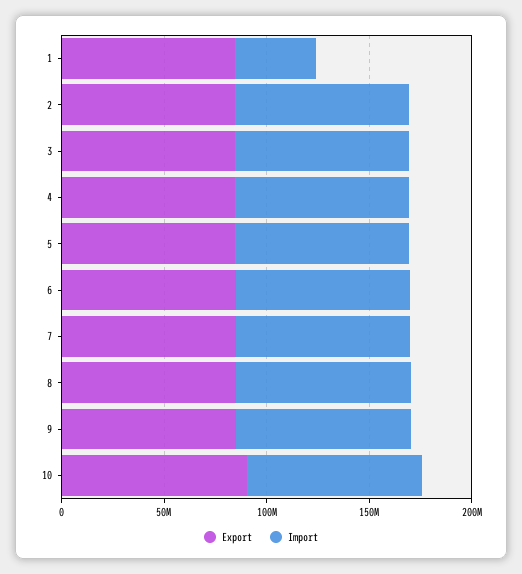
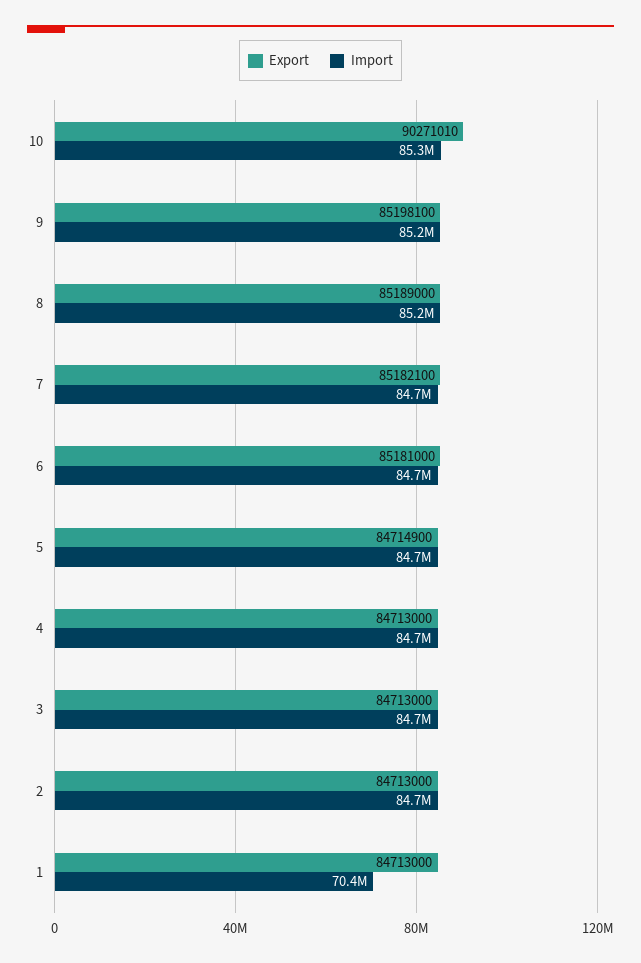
  {
    "Export": {
      "1": 84713000,
      "2": 84713000,
      "3": 84713000,
      "4": 84713000,
      "5": 84714900,
      "6": 85181000,
      "7": 85182100,
      "8": 85189000,
      "9": 85198100,
      "10": 90271010
    },
    "Import": {
-     "1": 40000000,
+     "1": 70400000,
      "2": 84700000,
      "3": 84700000,
      "4": 84700000,
      "5": 84700000,
      "6": 84700000,
      "7": 84700000,
      "8": 85200000,
      "9": 85200000,
      "10": 85300000
    }
  }

